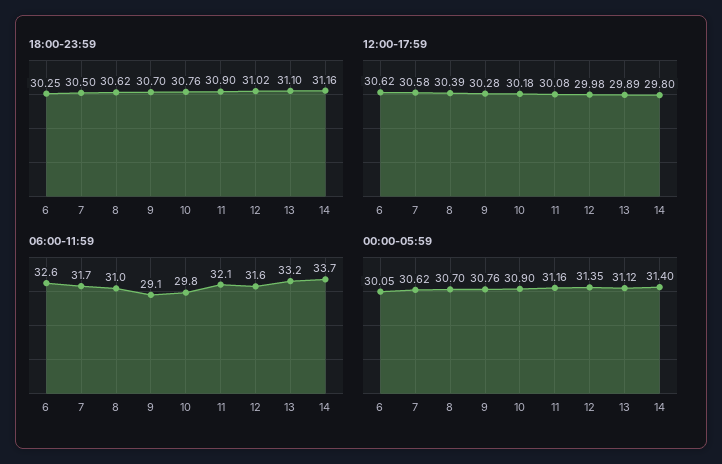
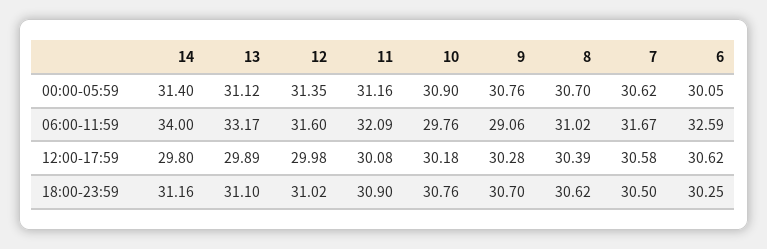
  {
    "18:00-23:59": {
      "6": 30.25,
      "7": 30.5,
      "8": 30.62,
      "9": 30.7,
      "10": 30.76,
      "11": 30.9,
      "12": 31.02,
      "13": 31.1,
      "14": 31.16
    },
    "12:00-17:59": {
      "6": 30.62,
      "7": 30.58,
      "8": 30.39,
      "9": 30.28,
      "10": 30.18,
      "11": 30.08,
      "12": 29.98,
      "13": 29.89,
      "14": 29.8
    },
    "06:00-11:59": {
      "6": 32.59,
      "7": 31.67,
      "8": 31.02,
      "9": 29.06,
      "10": 29.76,
      "11": 32.09,
      "12": 31.6,
      "13": 33.17,
-     "14": 33.7
+     "14": 34
    },
    "00:00-05:59": {
      "6": 30.05,
      "7": 30.62,
      "8": 30.7,
      "9": 30.76,
      "10": 30.9,
      "11": 31.16,
      "12": 31.35,
      "13": 31.12,
      "14": 31.4
    }
  }

